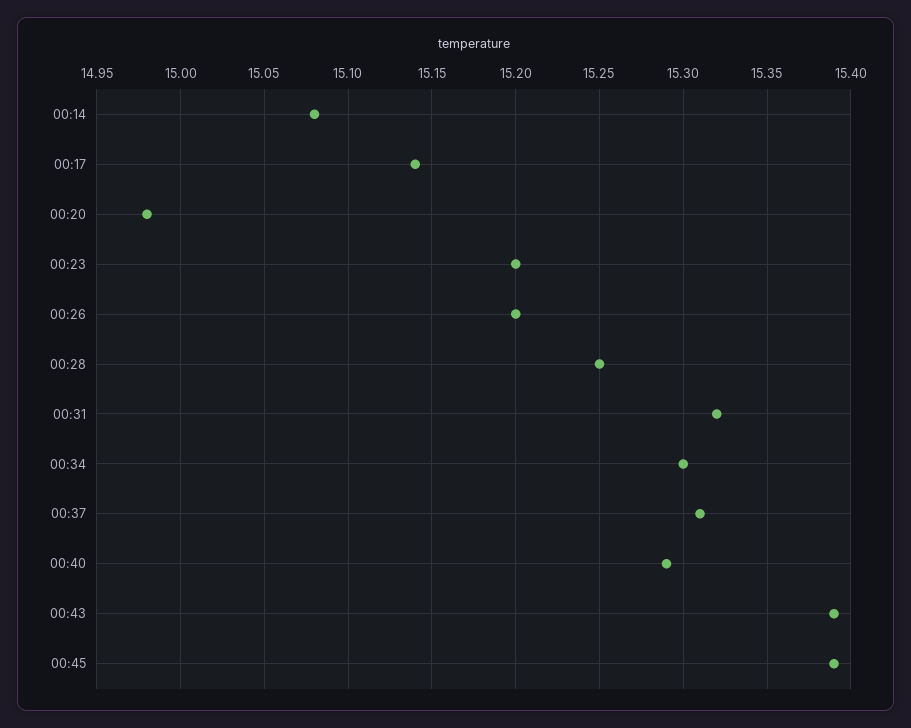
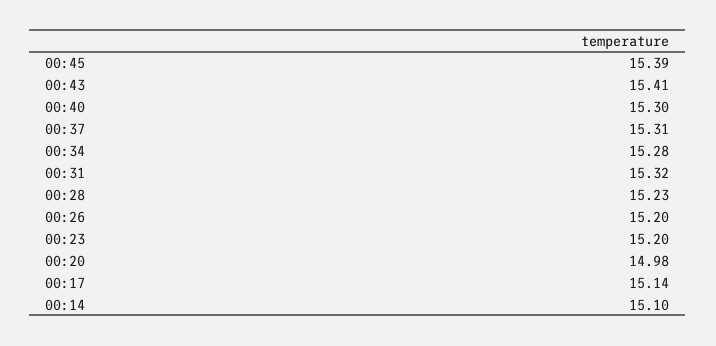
  {
-   "00:14": 15.08,
+   "00:14": 15.1,
    "00:17": 15.14,
    "00:20": 14.98,
    "00:23": 15.2,
    "00:26": 15.2,
-   "00:28": 15.25,
+   "00:28": 15.23,
    "00:31": 15.32,
-   "00:34": 15.3,
+   "00:34": 15.28,
    "00:37": 15.31,
-   "00:40": 15.29,
+   "00:40": 15.3,
-   "00:43": 15.39,
+   "00:43": 15.41,
    "00:45": 15.39
  }

